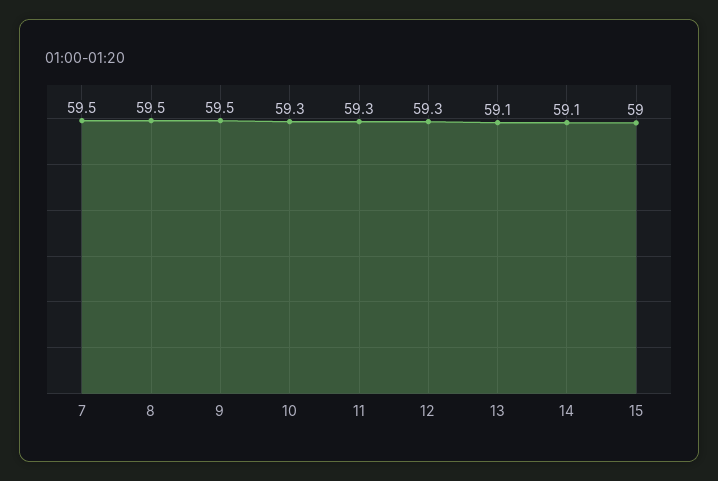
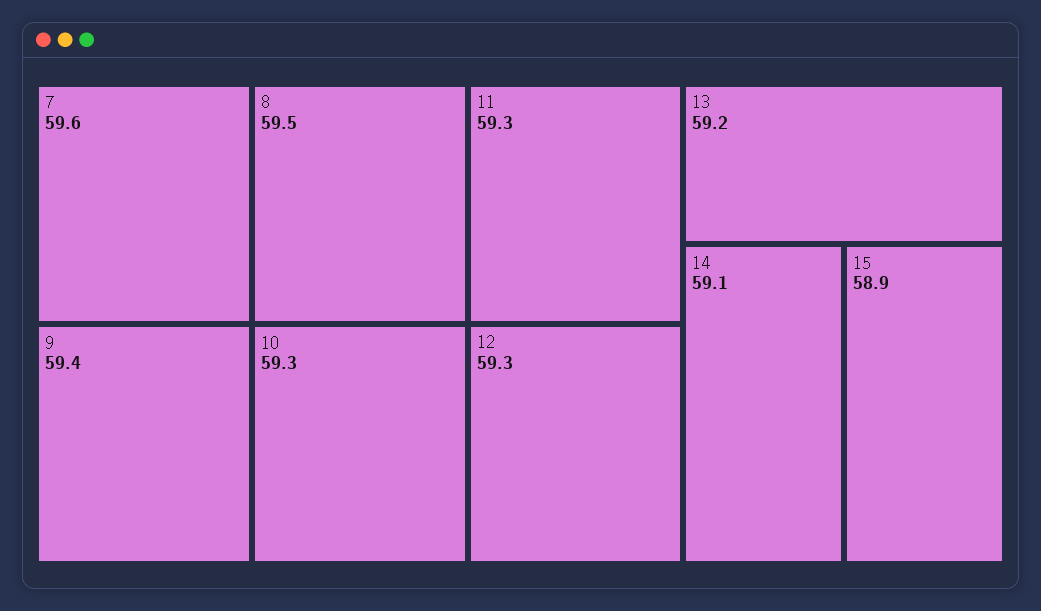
  {
-   "7": 59.5,
+   "7": 59.6,
    "8": 59.5,
-   "9": 59.5,
+   "9": 59.4,
    "10": 59.3,
    "11": 59.3,
    "12": 59.3,
-   "13": 59.1,
+   "13": 59.2,
    "14": 59.1,
-   "15": 59
+   "15": 58.9
  }

